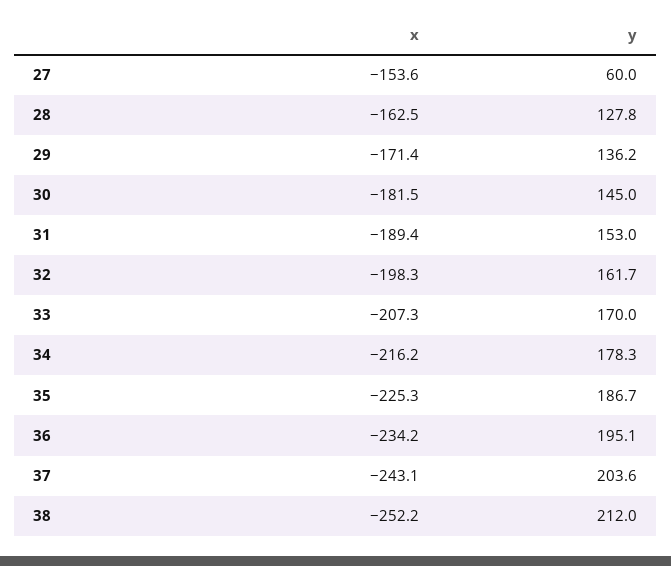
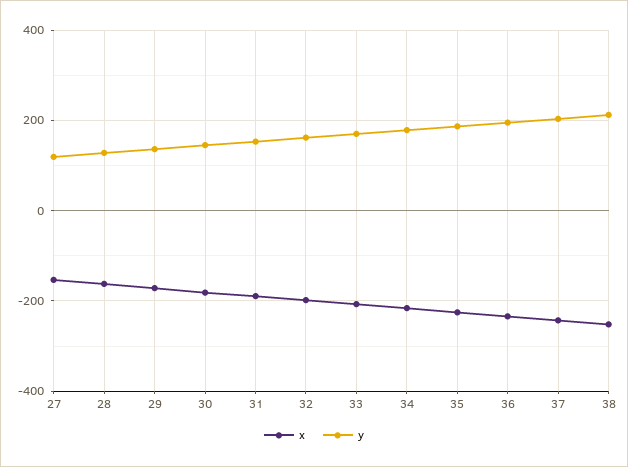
  {
    "x": {
      "27": -153.6,
      "28": -162.5,
      "29": -171.4,
      "30": -181.5,
      "31": -189.4,
      "32": -198.3,
      "33": -207.3,
      "34": -216.2,
      "35": -225.3,
      "36": -234.2,
      "37": -243.1,
      "38": -252.2
    },
    "y": {
-     "27": 60,
+     "27": 120,
      "28": 127.8,
      "29": 136.2,
      "30": 145,
      "31": 153,
      "32": 161.7,
      "33": 170,
      "34": 178.3,
      "35": 186.7,
      "36": 195.1,
      "37": 203.6,
      "38": 212
    }
  }

